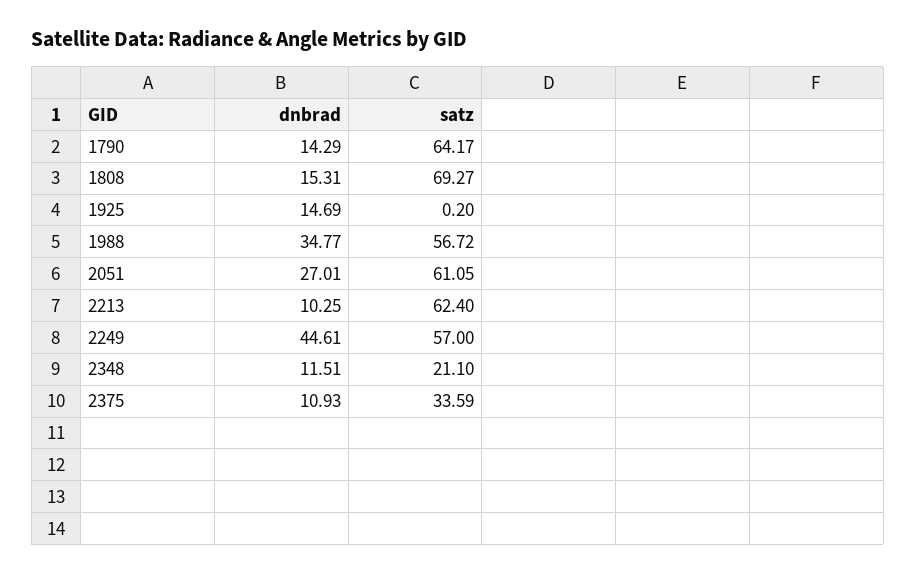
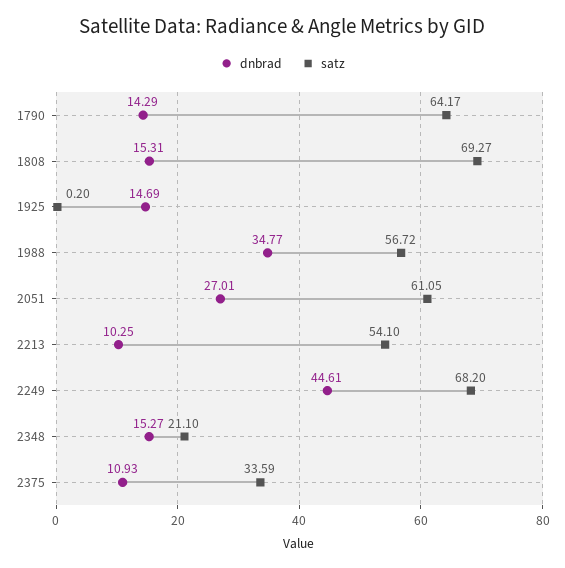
  {
    "dnbrad": {
      "1790": 14.29,
      "1808": 15.31,
      "1925": 14.69,
      "1988": 34.77,
      "2051": 27.01,
      "2213": 10.25,
      "2249": 44.61,
-     "2348": 11.51,
+     "2348": 15.27,
      "2375": 10.93
    },
    "satz": {
      "1790": 64.17,
      "1808": 69.27,
      "1925": 0.2,
      "1988": 56.72,
      "2051": 61.05,
-     "2213": 62.4,
+     "2213": 54.1,
-     "2249": 57,
+     "2249": 68.2,
      "2348": 21.1,
      "2375": 33.59
    }
  }

